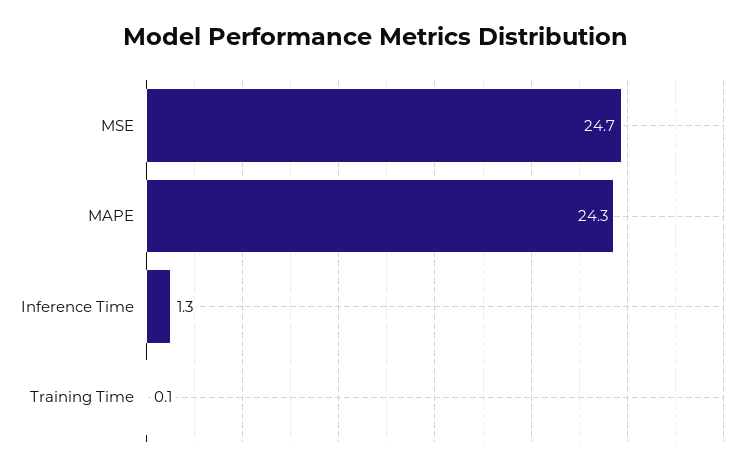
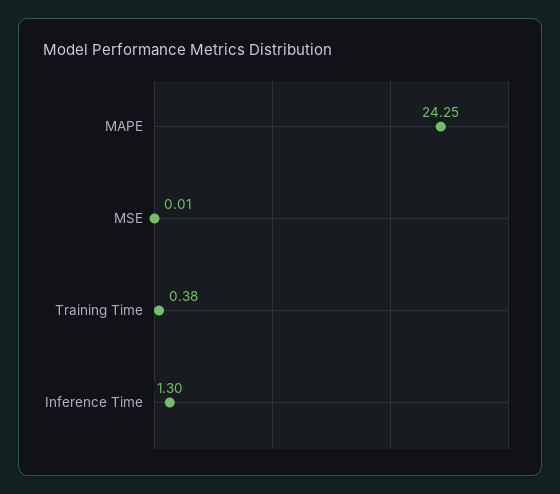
  {
-   "MSE": 24.7,
+   "MSE": 0.01,
    "MAPE": 24.25,
    "Inference Time": 1.3,
-   "Training Time": 0.1
+   "Training Time": 0.38
  }

